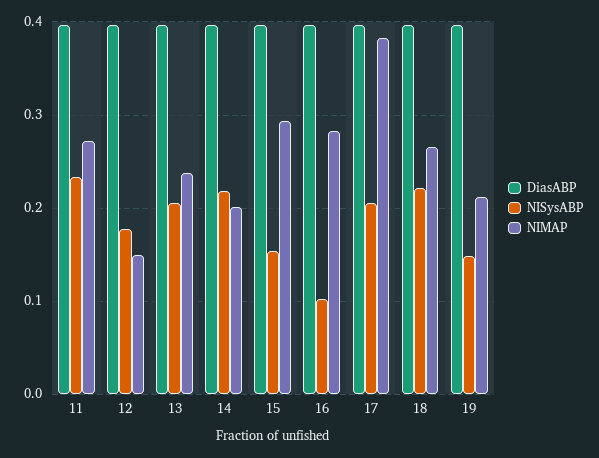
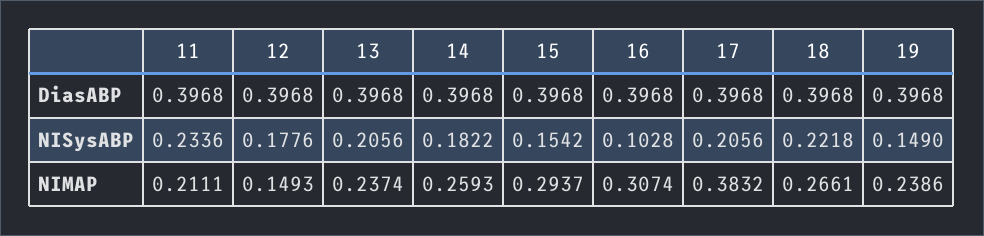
  {
    "DiasABP": {
      "11": 0.3968,
      "12": 0.3968,
      "13": 0.3968,
      "14": 0.3968,
      "15": 0.3968,
      "16": 0.3968,
      "17": 0.3968,
      "18": 0.3968,
      "19": 0.3968
    },
    "NISysABP": {
      "11": 0.2336,
      "12": 0.1776,
      "13": 0.2056,
-     "14": 0.22,
+     "14": 0.1822,
      "15": 0.1542,
      "16": 0.1028,
      "17": 0.2056,
      "18": 0.2218,
      "19": 0.149
    },
    "NIMAP": {
-     "11": 0.27,
+     "11": 0.2111,
      "12": 0.1493,
      "13": 0.2374,
-     "14": 0.2,
+     "14": 0.2593,
      "15": 0.2937,
-     "16": 0.28,
+     "16": 0.3074,
      "17": 0.3832,
      "18": 0.2661,
-     "19": 0.21
+     "19": 0.2386
    }
  }

